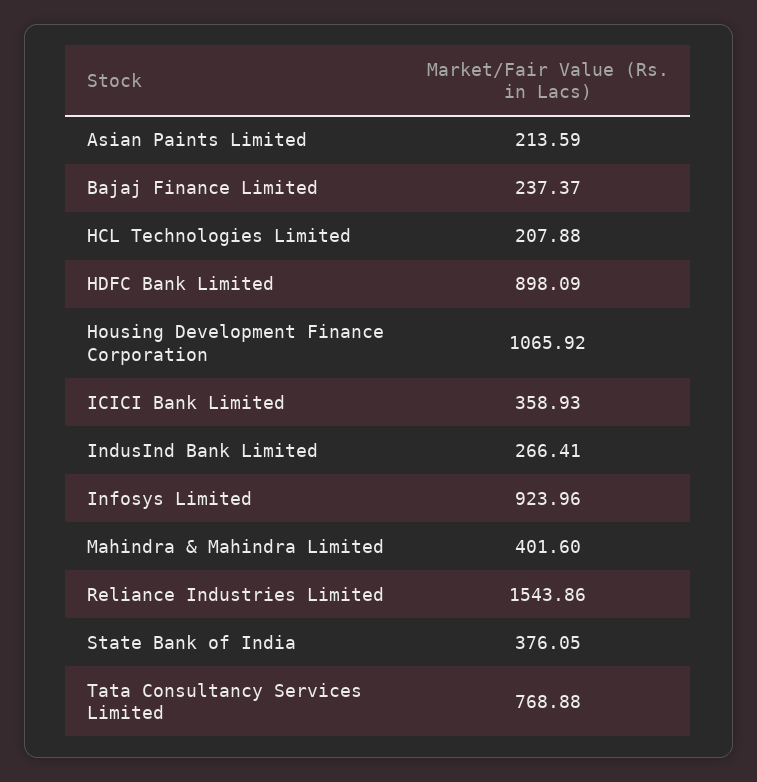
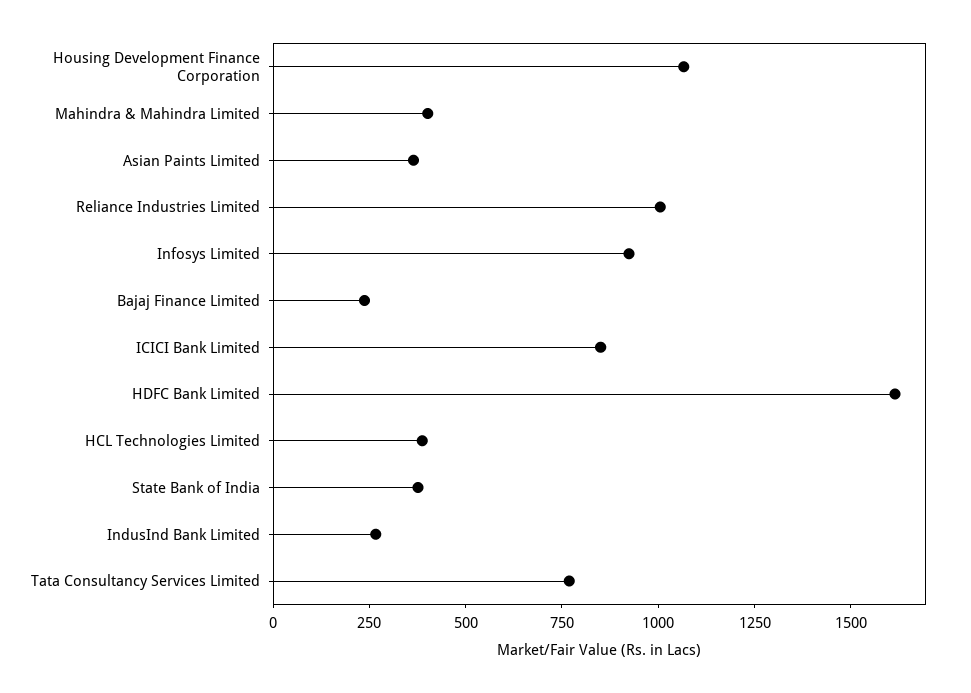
  {
-   "Asian Paints Limited": 213.59,
+   "Asian Paints Limited": 350,
    "Bajaj Finance Limited": 237.37,
-   "HCL Technologies Limited": 207.88,
+   "HCL Technologies Limited": 400,
-   "HDFC Bank Limited": 898.09,
+   "HDFC Bank Limited": 1600,
    "Housing Development Finance Corporation": 1065.92,
-   "ICICI Bank Limited": 358.93,
+   "ICICI Bank Limited": 850,
    "IndusInd Bank Limited": 266.41,
    "Infosys Limited": 923.96,
    "Mahindra & Mahindra Limited": 401.6,
-   "Reliance Industries Limited": 1543.86,
+   "Reliance Industries Limited": 1000,
    "State Bank of India": 376.05,
    "Tata Consultancy Services Limited": 768.88
  }

